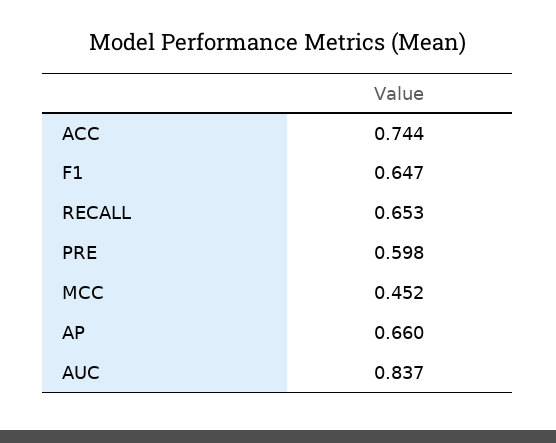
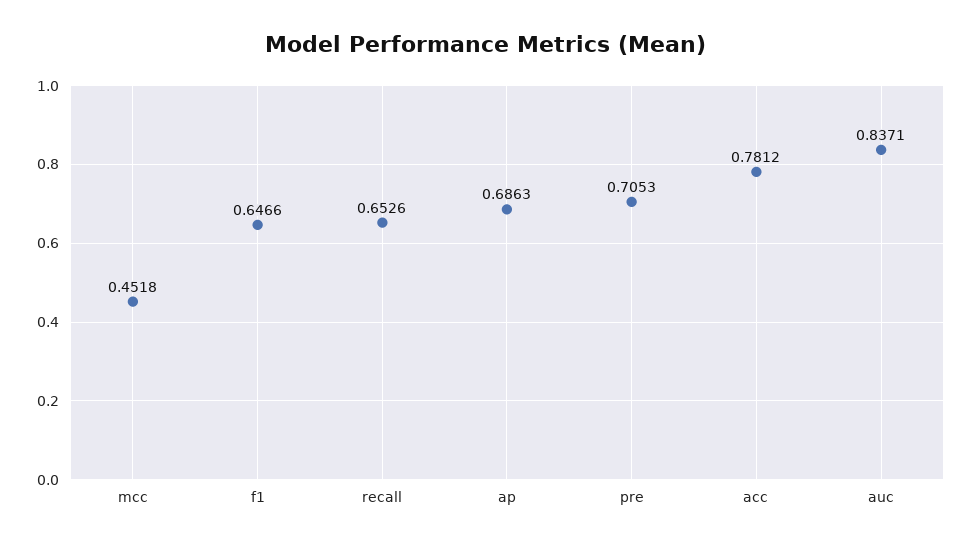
  {
-   "ACC": 0.744,
+   "ACC": 0.7812,
    "F1": 0.6466,
    "RECALL": 0.6526,
-   "PRE": 0.598,
+   "PRE": 0.7053,
    "MCC": 0.4518,
-   "AP": 0.66,
+   "AP": 0.6863,
    "AUC": 0.8371
  }

